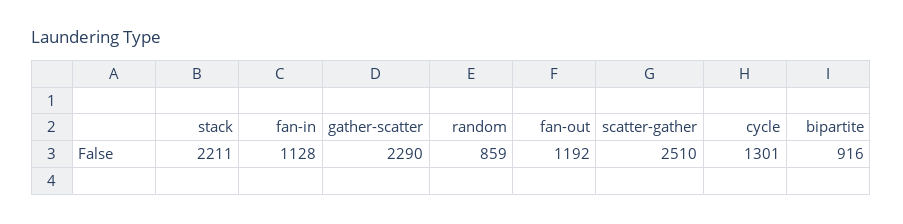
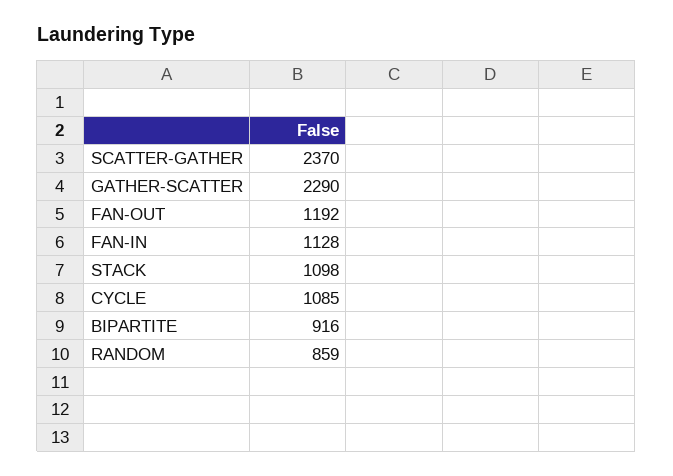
  {
-   "stack": 2211,
+   "stack": 1098,
    "fan-in": 1128,
    "gather-scatter": 2290,
    "random": 859,
    "fan-out": 1192,
-   "scatter-gather": 2510,
+   "scatter-gather": 2370,
-   "cycle": 1301,
+   "cycle": 1085,
    "bipartite": 916
  }

